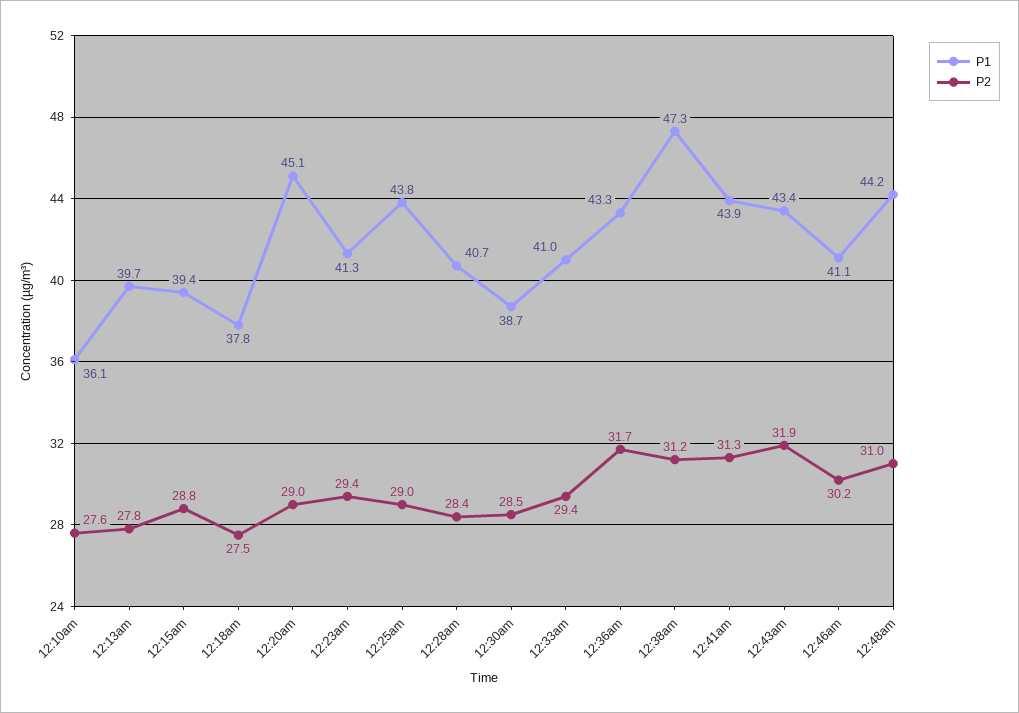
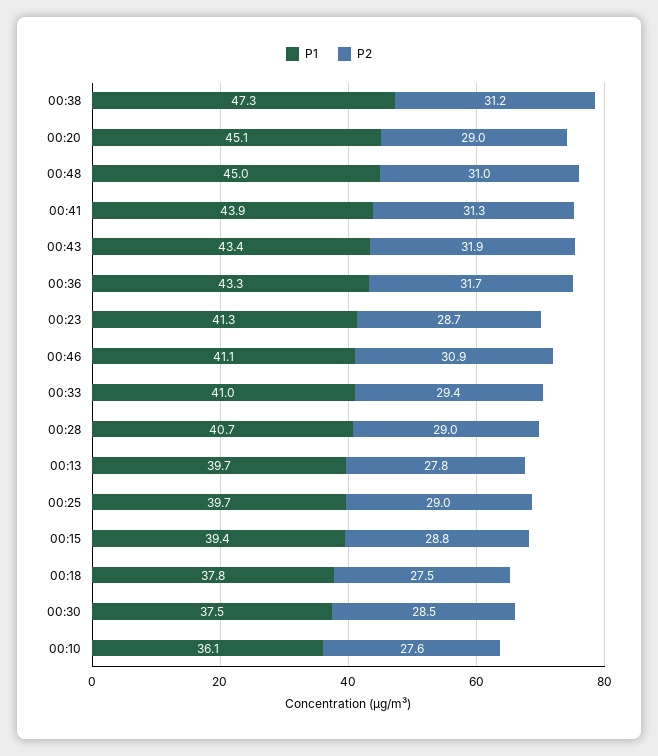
  {
    "P1": {
      "12:10am": 36.1,
      "12:13am": 39.7,
      "12:15am": 39.4,
      "12:18am": 37.8,
      "12:20am": 45.1,
      "12:23am": 41.3,
-     "12:25am": 43.8,
+     "12:25am": 39.7,
      "12:28am": 40.7,
-     "12:30am": 38.7,
+     "12:30am": 37.5,
      "12:33am": 41,
      "12:36am": 43.3,
      "12:38am": 47.3,
      "12:41am": 43.9,
      "12:43am": 43.4,
      "12:46am": 41.1,
-     "12:48am": 44.2
+     "12:48am": 45
    },
    "P2": {
      "12:10am": 27.6,
      "12:13am": 27.8,
      "12:15am": 28.8,
      "12:18am": 27.5,
      "12:20am": 29,
-     "12:23am": 29.4,
+     "12:23am": 28.7,
      "12:25am": 29,
-     "12:28am": 28.4,
+     "12:28am": 29,
      "12:30am": 28.5,
      "12:33am": 29.4,
      "12:36am": 31.7,
      "12:38am": 31.2,
      "12:41am": 31.3,
      "12:43am": 31.9,
-     "12:46am": 30.2,
+     "12:46am": 30.9,
      "12:48am": 31
    }
  }

